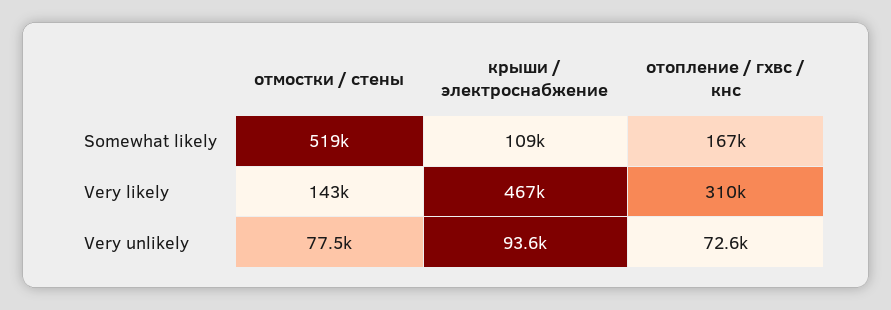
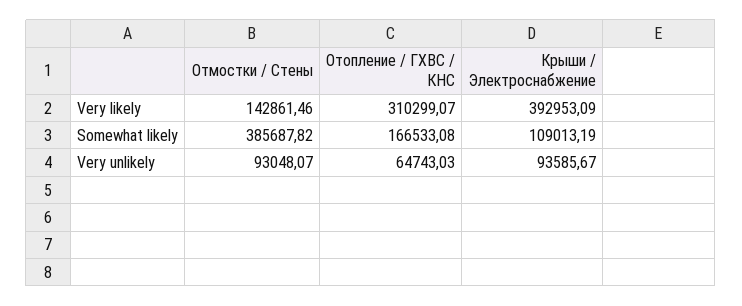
  {
    "отмостки / стены": {
-     "Somewhat likely": 519000,
+     "Somewhat likely": 385687.82,
      "Very likely": 142861.46,
-     "Very unlikely": 77500
+     "Very unlikely": 93048.07
    },
    "крыши / электроснабжение": {
      "Somewhat likely": 109013.19,
-     "Very likely": 467000,
+     "Very likely": 392953.09,
      "Very unlikely": 93585.67
    },
    "отопление / гхвс / кнс": {
      "Somewhat likely": 166533.08,
      "Very likely": 310299.07,
-     "Very unlikely": 72600
+     "Very unlikely": 64743.03
    }
  }

